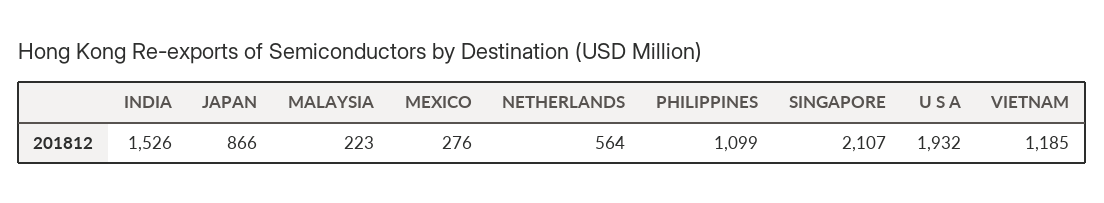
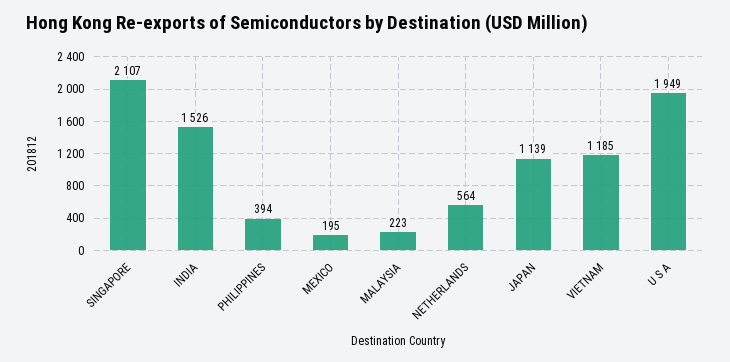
  {
    "INDIA": 1526,
-   "JAPAN": 866,
+   "JAPAN": 1139,
    "MALAYSIA": 223,
-   "MEXICO": 276,
+   "MEXICO": 195,
    "NETHERLANDS": 564,
-   "PHILIPPINES": 1099,
+   "PHILIPPINES": 394,
    "SINGAPORE": 2107,
-   "U S A": 1932,
+   "U S A": 1949,
    "VIETNAM": 1185
  }

